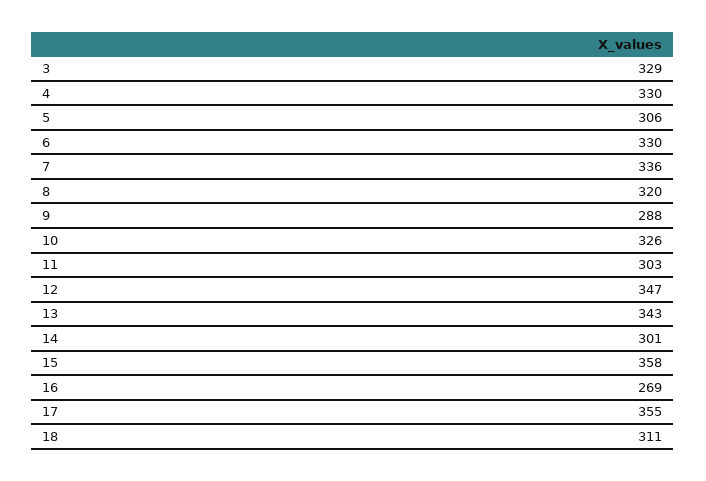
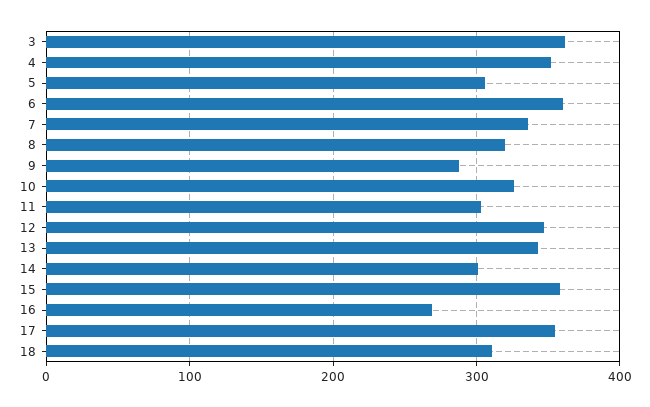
  {
-   "3": 329,
+   "3": 360,
-   "4": 330,
+   "4": 350,
    "5": 306,
-   "6": 330,
+   "6": 360,
    "7": 336,
    "8": 320,
    "9": 288,
    "10": 326,
    "11": 303,
    "12": 347,
    "13": 343,
    "14": 301,
    "15": 358,
    "16": 269,
    "17": 355,
    "18": 311
  }

